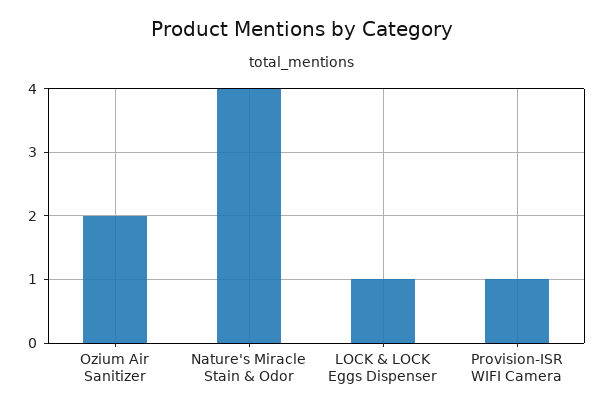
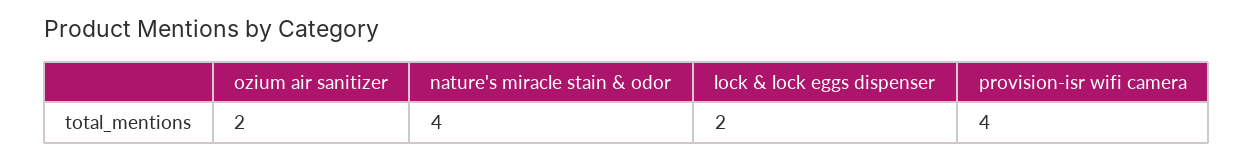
  {
    "Ozium Air Sanitizer": 2,
    "Nature's Miracle Stain & Odor": 4,
-   "LOCK & LOCK Eggs Dispenser": 1,
+   "LOCK & LOCK Eggs Dispenser": 2,
-   "Provision-ISR WIFI Camera": 1
+   "Provision-ISR WIFI Camera": 4
  }

